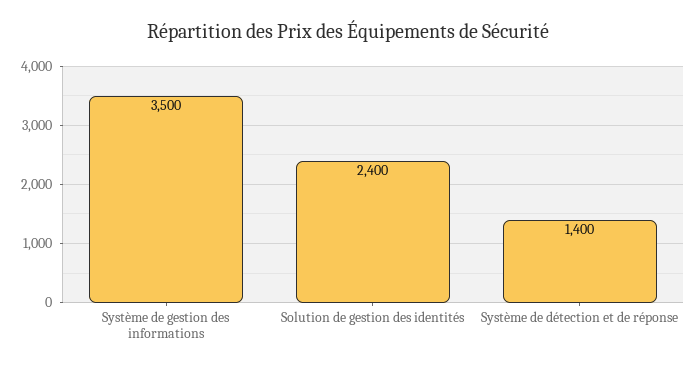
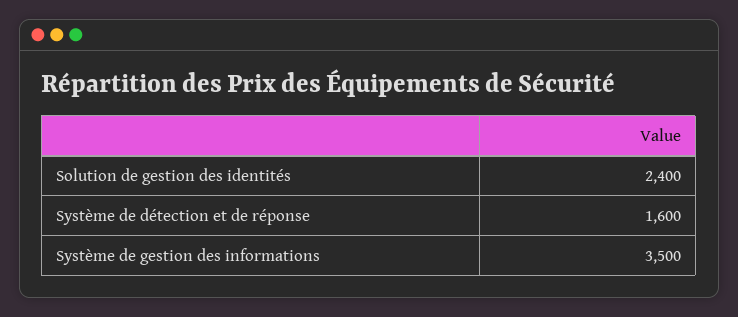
  {
    "Système de gestion des informations": 3500,
    "Solution de gestion des identités": 2400,
-   "Système de détection et de réponse": 1400
+   "Système de détection et de réponse": 1600
  }

